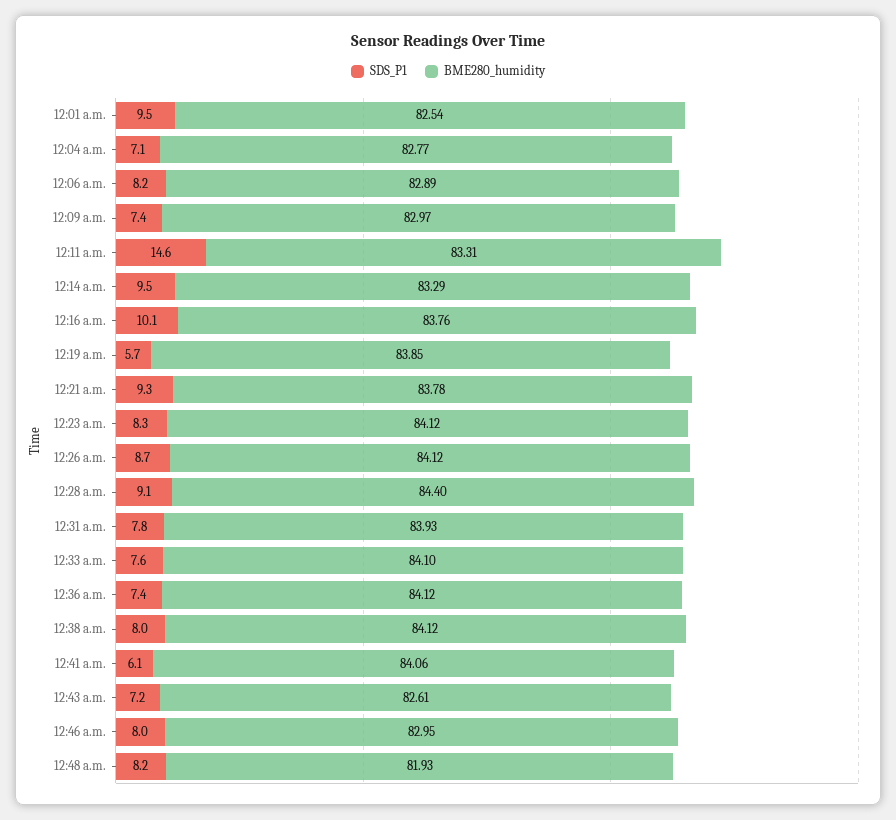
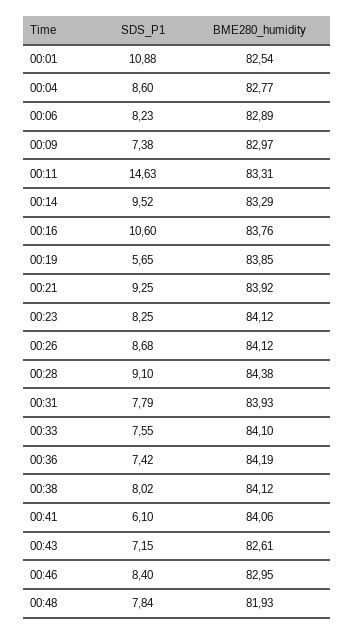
  {
    "SDS_P1": {
-     "12:01 a.m.": 9.5,
+     "12:01 a.m.": 10.88,
-     "12:04 a.m.": 7.1,
+     "12:04 a.m.": 8.6,
      "12:06 a.m.": 8.23,
      "12:09 a.m.": 7.38,
      "12:11 a.m.": 14.63,
      "12:14 a.m.": 9.52,
-     "12:16 a.m.": 10.1,
+     "12:16 a.m.": 10.6,
      "12:19 a.m.": 5.65,
      "12:21 a.m.": 9.25,
      "12:23 a.m.": 8.25,
      "12:26 a.m.": 8.68,
      "12:28 a.m.": 9.1,
      "12:31 a.m.": 7.79,
      "12:33 a.m.": 7.55,
      "12:36 a.m.": 7.42,
      "12:38 a.m.": 8.02,
      "12:41 a.m.": 6.1,
      "12:43 a.m.": 7.15,
-     "12:46 a.m.": 8,
+     "12:46 a.m.": 8.4,
-     "12:48 a.m.": 8.2
+     "12:48 a.m.": 7.84
    },
    "BME280_humidity": {
      "12:01 a.m.": 82.54,
      "12:04 a.m.": 82.77,
      "12:06 a.m.": 82.89,
      "12:09 a.m.": 82.97,
      "12:11 a.m.": 83.31,
      "12:14 a.m.": 83.29,
      "12:16 a.m.": 83.76,
      "12:19 a.m.": 83.85,
-     "12:21 a.m.": 83.78,
+     "12:21 a.m.": 83.92,
      "12:23 a.m.": 84.12,
      "12:26 a.m.": 84.12,
-     "12:28 a.m.": 84.4,
+     "12:28 a.m.": 84.38,
      "12:31 a.m.": 83.93,
      "12:33 a.m.": 84.1,
-     "12:36 a.m.": 84.12,
+     "12:36 a.m.": 84.19,
      "12:38 a.m.": 84.12,
      "12:41 a.m.": 84.06,
      "12:43 a.m.": 82.61,
      "12:46 a.m.": 82.95,
      "12:48 a.m.": 81.93
    }
  }

